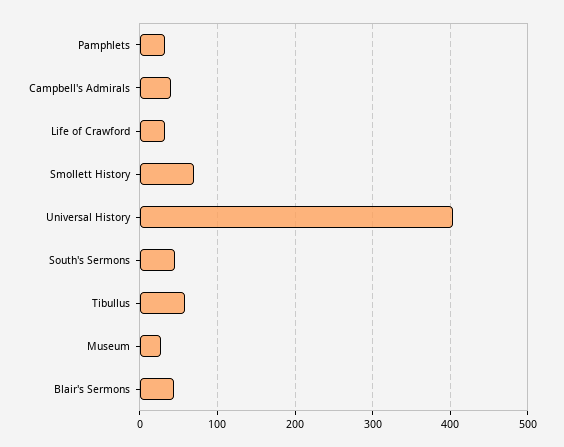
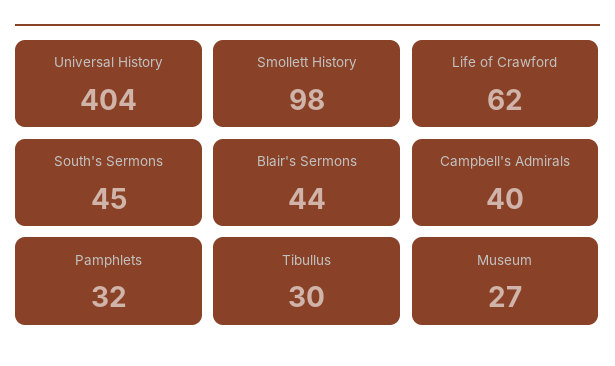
  {
    "Pamphlets": 32,
    "Campbell's Admirals": 40,
-   "Life of Crawford": 30,
+   "Life of Crawford": 62,
-   "Smollett History": 70,
+   "Smollett History": 98,
    "Universal History": 404,
    "South's Sermons": 45,
-   "Tibullus": 60,
+   "Tibullus": 30,
    "Museum": 27,
    "Blair's Sermons": 44
  }

